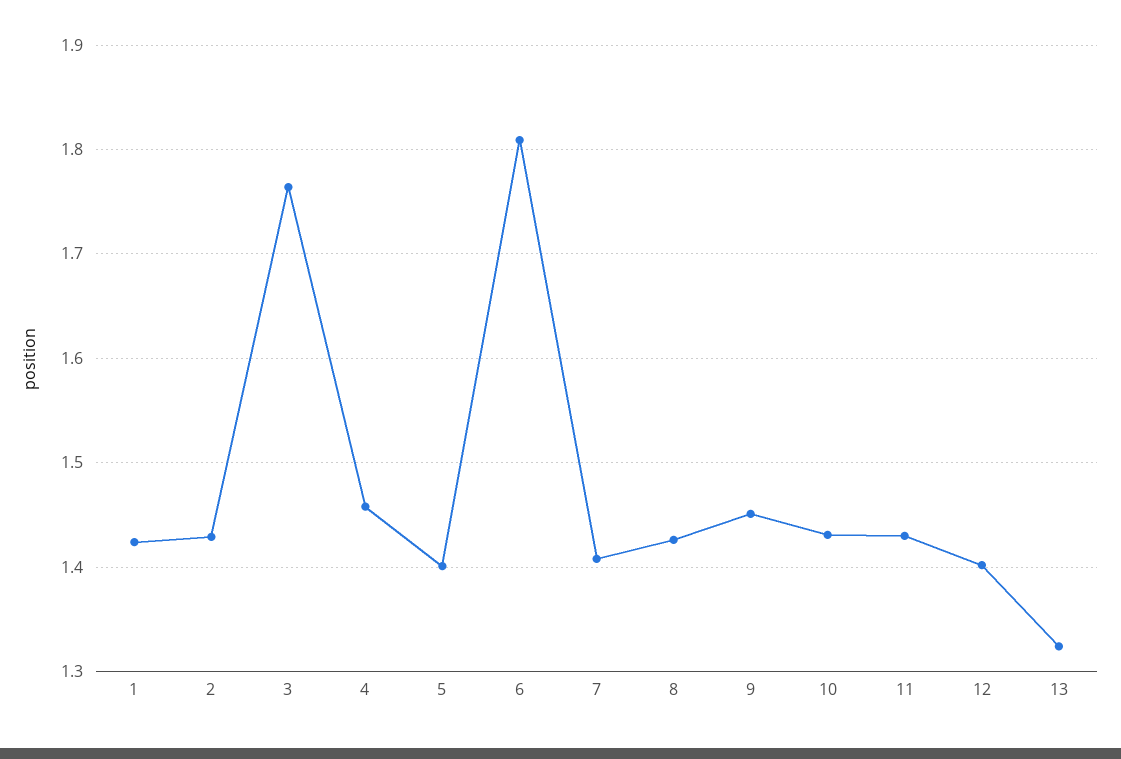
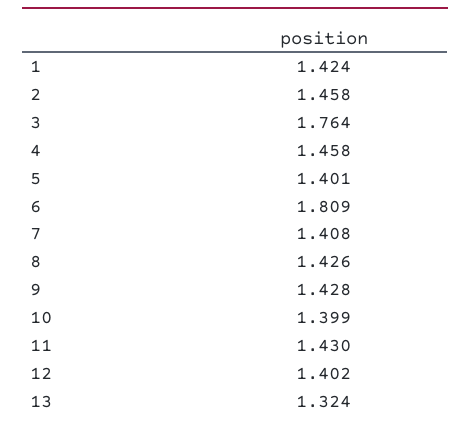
  {
    "1": 1.424,
-   "2": 1.43,
+   "2": 1.458,
    "3": 1.764,
    "4": 1.458,
    "5": 1.401,
    "6": 1.809,
    "7": 1.408,
    "8": 1.426,
-   "9": 1.45,
+   "9": 1.428,
-   "10": 1.43,
+   "10": 1.399,
    "11": 1.43,
    "12": 1.402,
    "13": 1.324
  }

